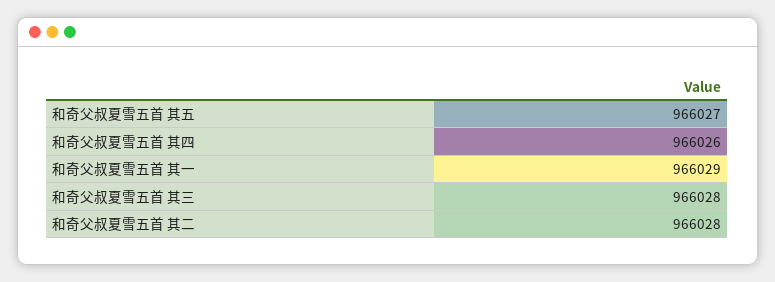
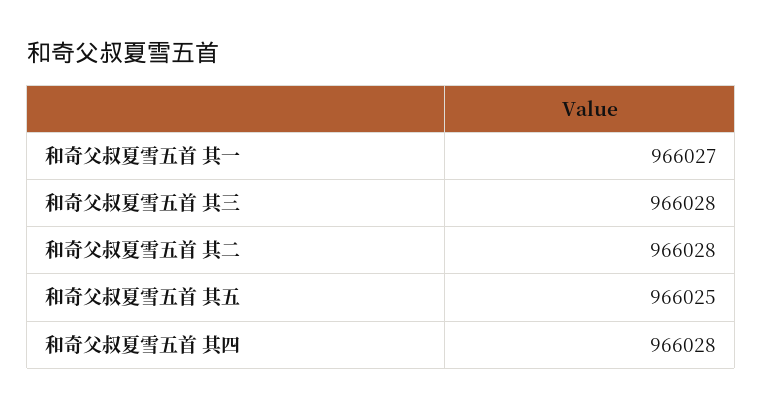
  {
-   "和奇父叔夏雪五首 其五": 966027,
+   "和奇父叔夏雪五首 其五": 966025,
-   "和奇父叔夏雪五首 其四": 966026,
+   "和奇父叔夏雪五首 其四": 966028,
-   "和奇父叔夏雪五首 其一": 966029,
+   "和奇父叔夏雪五首 其一": 966027,
    "和奇父叔夏雪五首 其三": 966028,
    "和奇父叔夏雪五首 其二": 966028
  }

